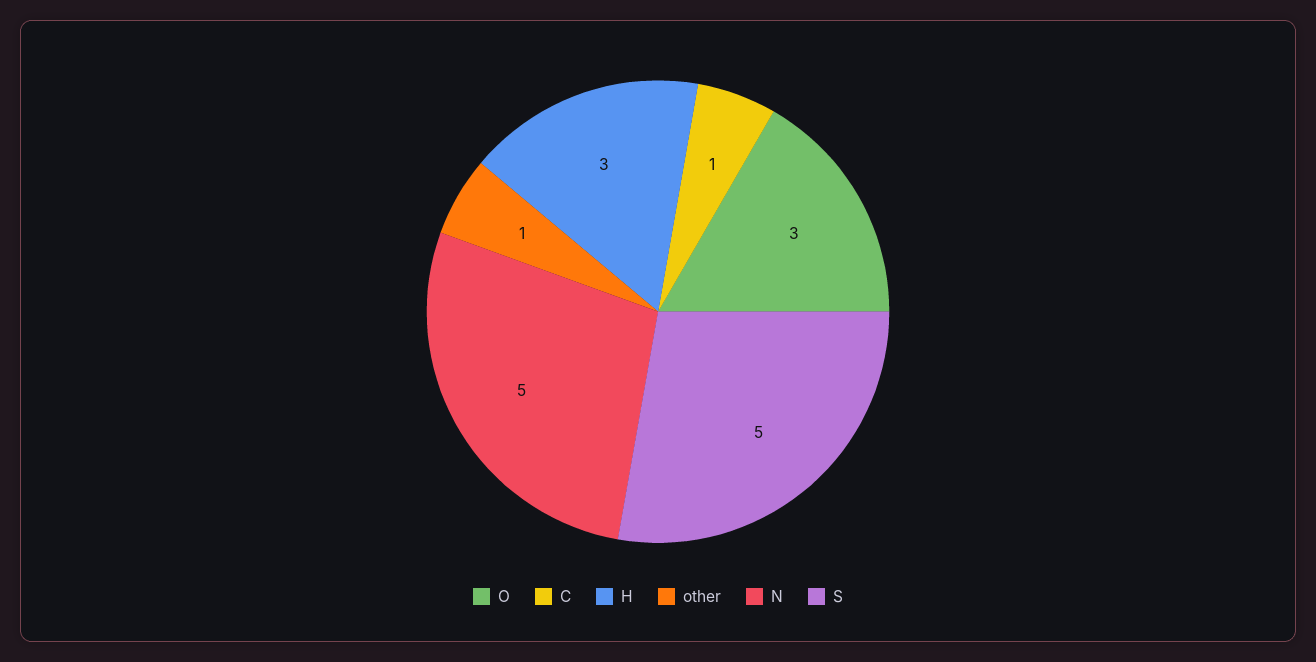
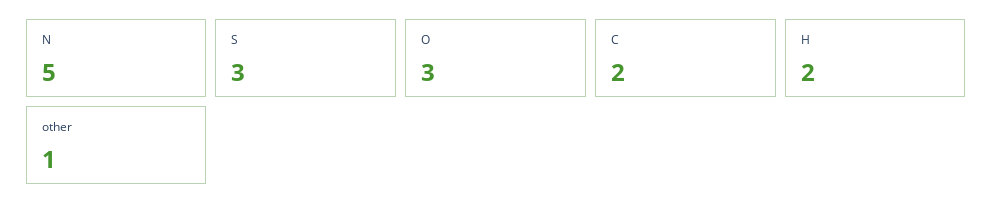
  {
    "O": 3,
-   "C": 1,
+   "C": 2,
-   "H": 3,
+   "H": 2,
    "other": 1,
    "N": 5,
-   "S": 5
+   "S": 3
  }

